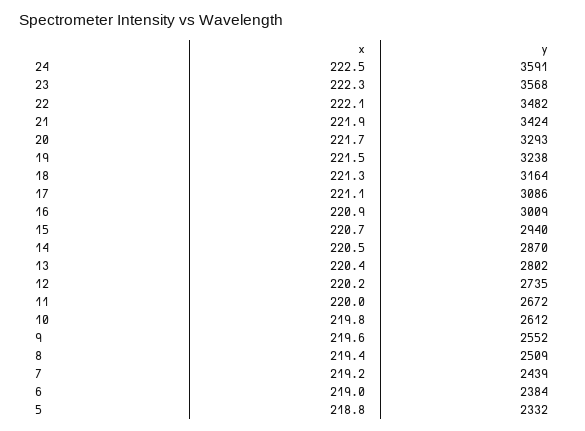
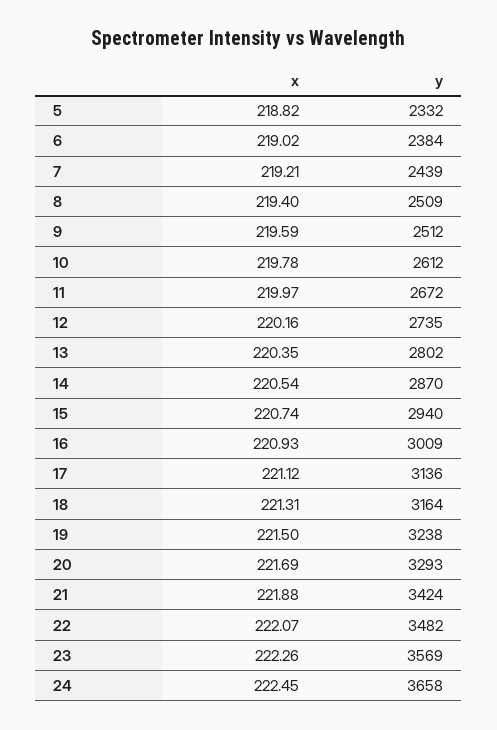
  {
    "x": {
      "24": 222.45,
      "23": 222.26,
      "22": 222.07,
      "21": 221.88,
      "20": 221.69,
      "19": 221.5,
      "18": 221.31,
      "17": 221.12,
      "16": 220.93,
      "15": 220.74,
      "14": 220.54,
      "13": 220.35,
      "12": 220.16,
      "11": 219.97,
      "10": 219.78,
      "9": 219.59,
      "8": 219.4,
      "7": 219.21,
      "6": 219.02,
      "5": 218.82
    },
    "y": {
-     "24": 3591,
+     "24": 3658,
-     "23": 3568,
+     "23": 3569,
      "22": 3482,
      "21": 3424,
      "20": 3293,
      "19": 3238,
      "18": 3164,
-     "17": 3086,
+     "17": 3136,
      "16": 3009,
      "15": 2940,
      "14": 2870,
      "13": 2802,
      "12": 2735,
      "11": 2672,
      "10": 2612,
-     "9": 2552,
+     "9": 2512,
      "8": 2509,
      "7": 2439,
      "6": 2384,
      "5": 2332
    }
  }

